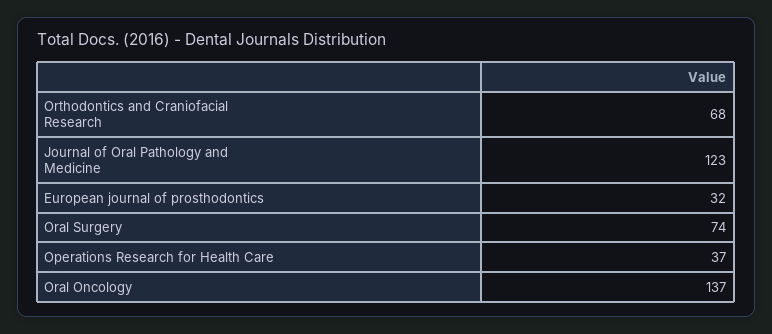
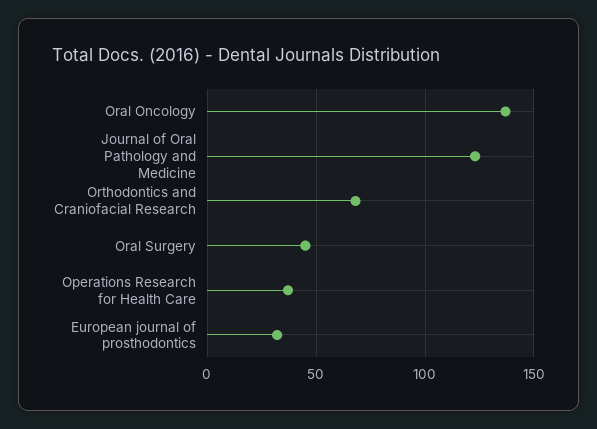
  {
    "Orthodontics and Craniofacial Research": 68,
    "Journal of Oral Pathology and Medicine": 123,
    "European journal of prosthodontics": 32,
-   "Oral Surgery": 74,
+   "Oral Surgery": 45,
    "Operations Research for Health Care": 37,
    "Oral Oncology": 137
  }

